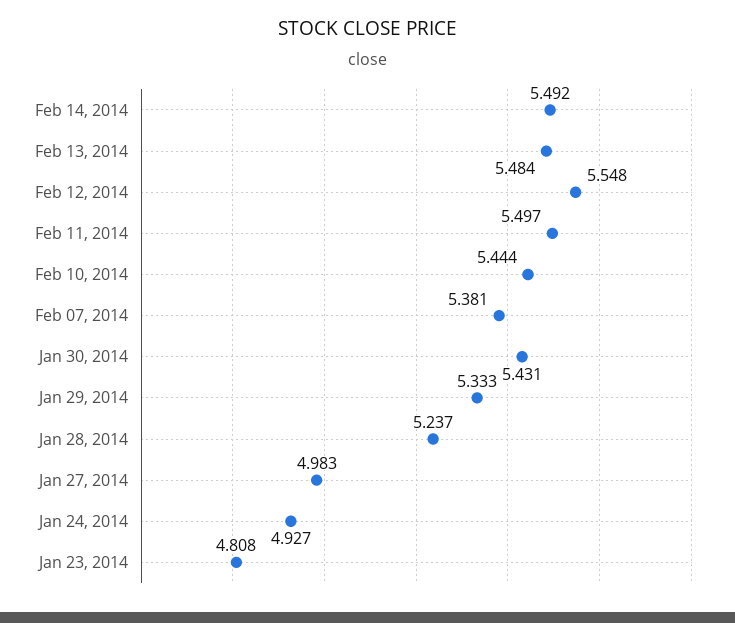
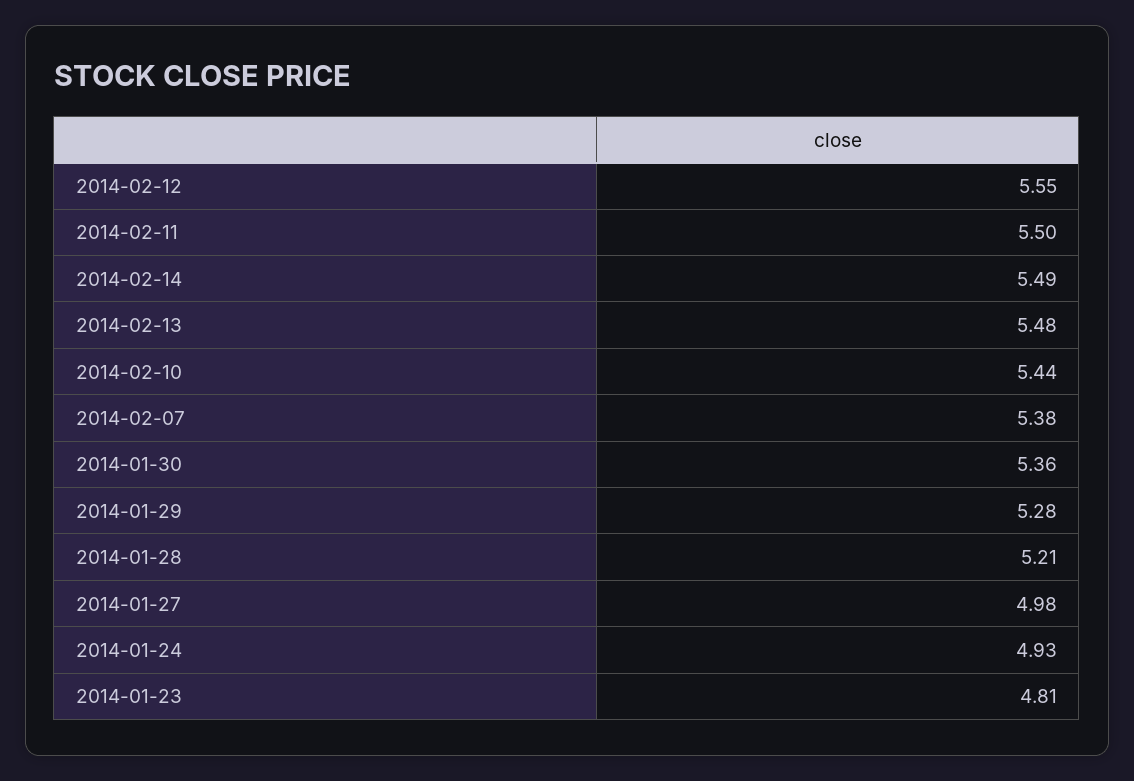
  {
    "Feb 14, 2014": 5.492,
    "Feb 13, 2014": 5.484,
    "Feb 12, 2014": 5.548,
    "Feb 11, 2014": 5.497,
    "Feb 10, 2014": 5.444,
    "Feb 07, 2014": 5.381,
-   "Jan 30, 2014": 5.431,
+   "Jan 30, 2014": 5.36,
-   "Jan 29, 2014": 5.333,
+   "Jan 29, 2014": 5.28,
-   "Jan 28, 2014": 5.237,
+   "Jan 28, 2014": 5.21,
    "Jan 27, 2014": 4.983,
    "Jan 24, 2014": 4.927,
    "Jan 23, 2014": 4.808
  }

